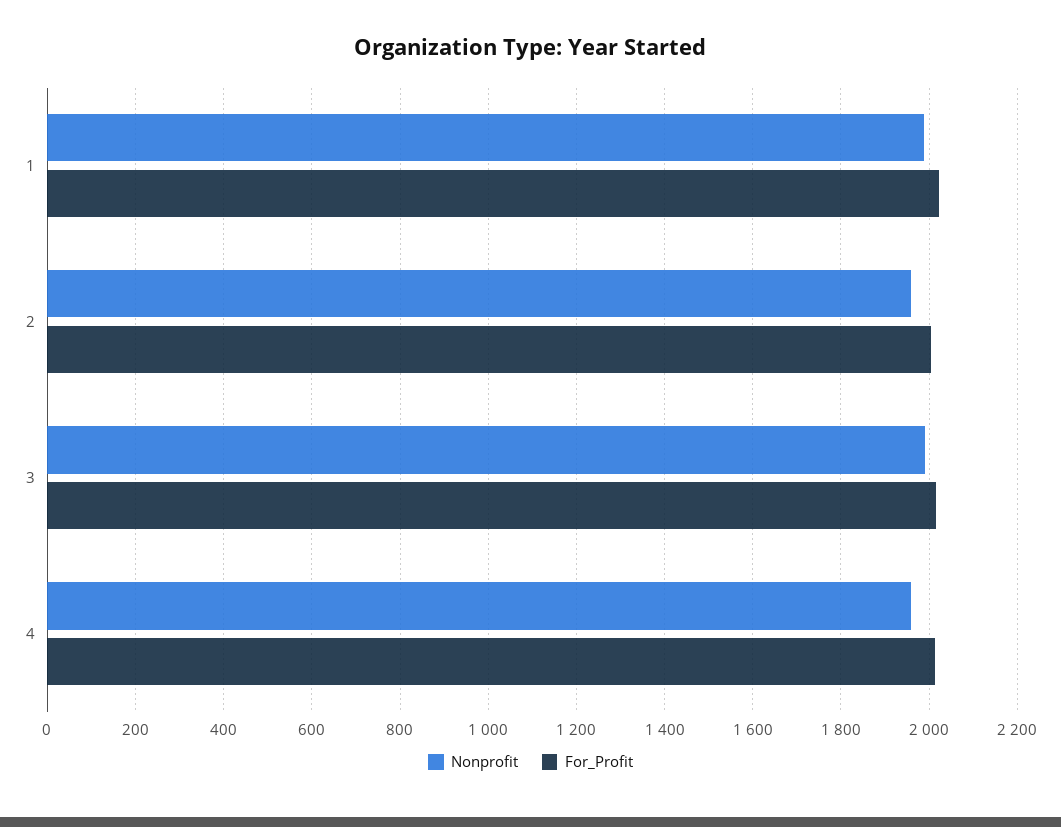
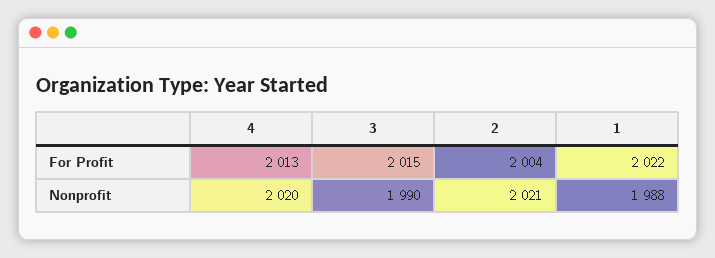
  {
    "Nonprofit": {
      "1": 1988,
-     "2": 1960,
+     "2": 2021,
      "3": 1990,
-     "4": 1960
+     "4": 2020
    },
    "For_Profit": {
      "1": 2022,
      "2": 2004,
      "3": 2015,
      "4": 2013
    }
  }

